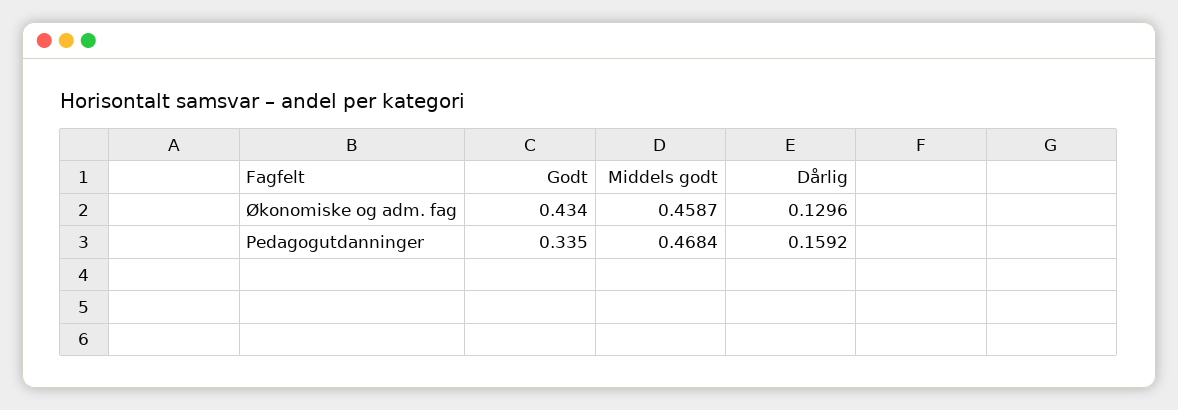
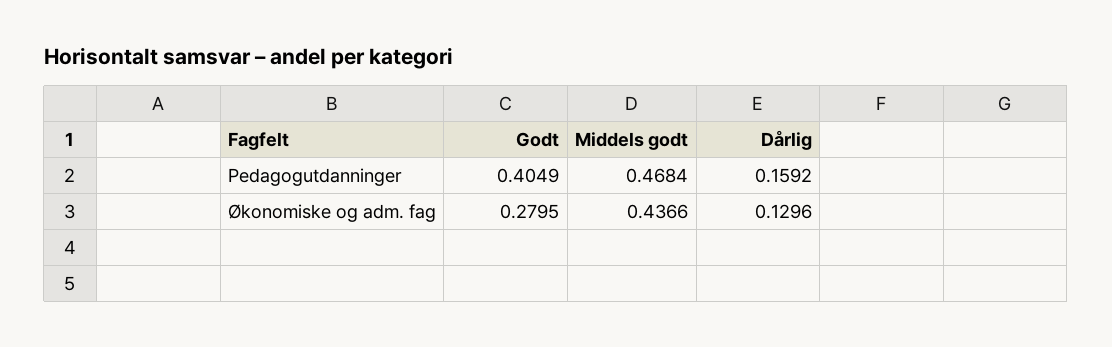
  {
    "Godt": {
-     "Økonomiske og adm. fag": 0.434,
+     "Økonomiske og adm. fag": 0.2795,
-     "Pedagogutdanninger": 0.335
+     "Pedagogutdanninger": 0.4049
    },
    "Middels godt": {
-     "Økonomiske og adm. fag": 0.4587,
+     "Økonomiske og adm. fag": 0.4366,
      "Pedagogutdanninger": 0.4684
    },
    "Dårlig": {
      "Økonomiske og adm. fag": 0.1296,
      "Pedagogutdanninger": 0.1592
    }
  }

